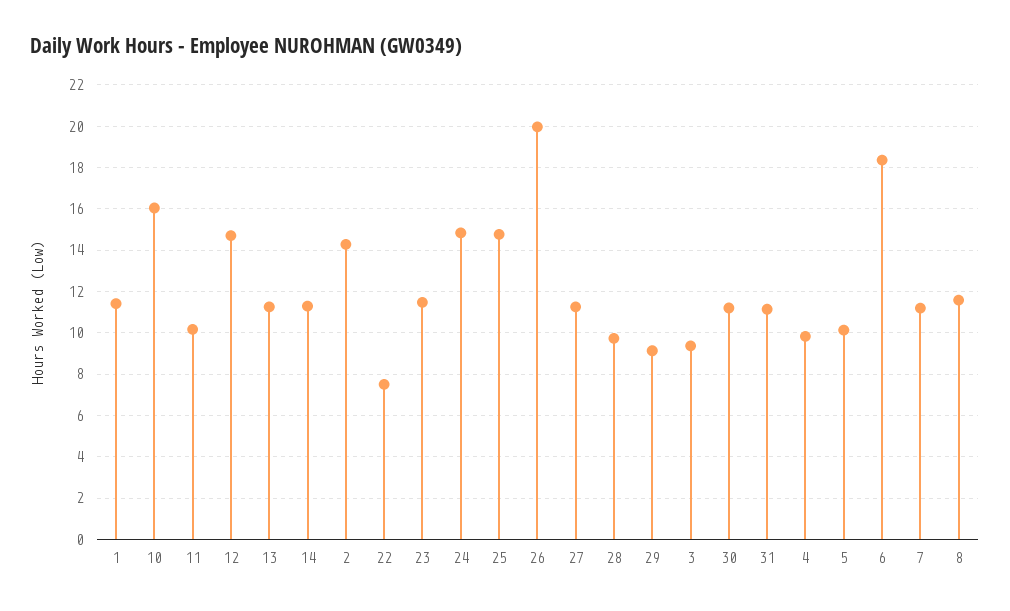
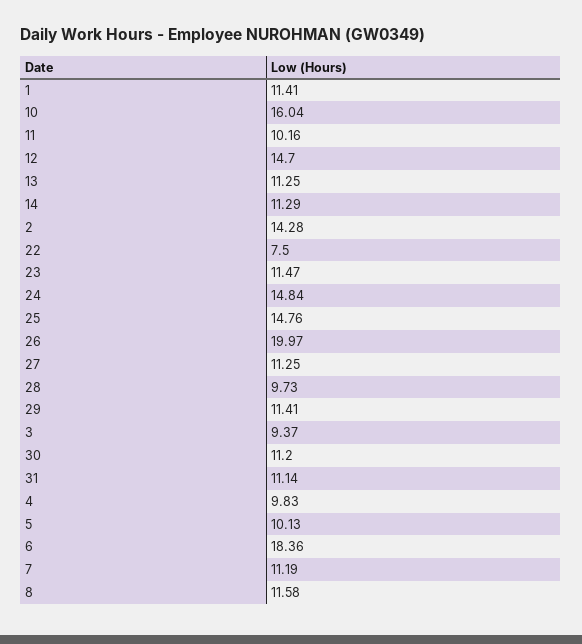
  {
    "1": 11.41,
    "10": 16.04,
    "11": 10.16,
    "12": 14.7,
    "13": 11.25,
    "14": 11.29,
    "2": 14.28,
    "22": 7.5,
    "23": 11.47,
    "24": 14.84,
    "25": 14.76,
    "26": 19.97,
    "27": 11.25,
    "28": 9.73,
-   "29": 9,
+   "29": 11.41,
    "3": 9.37,
    "30": 11.2,
    "31": 11.14,
    "4": 9.83,
    "5": 10.13,
    "6": 18.36,
    "7": 11.19,
    "8": 11.58
  }

